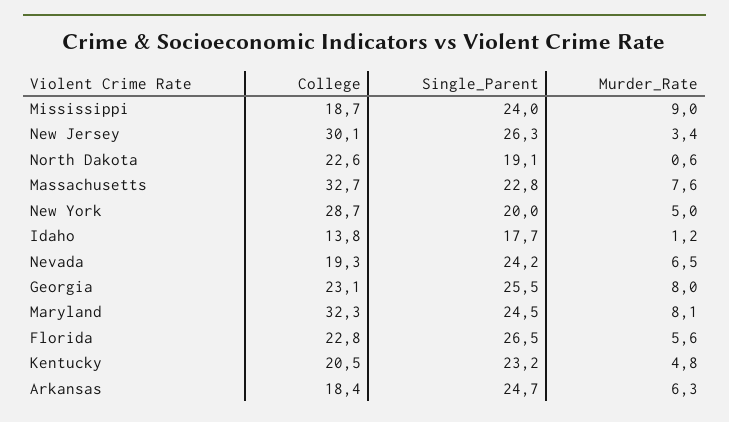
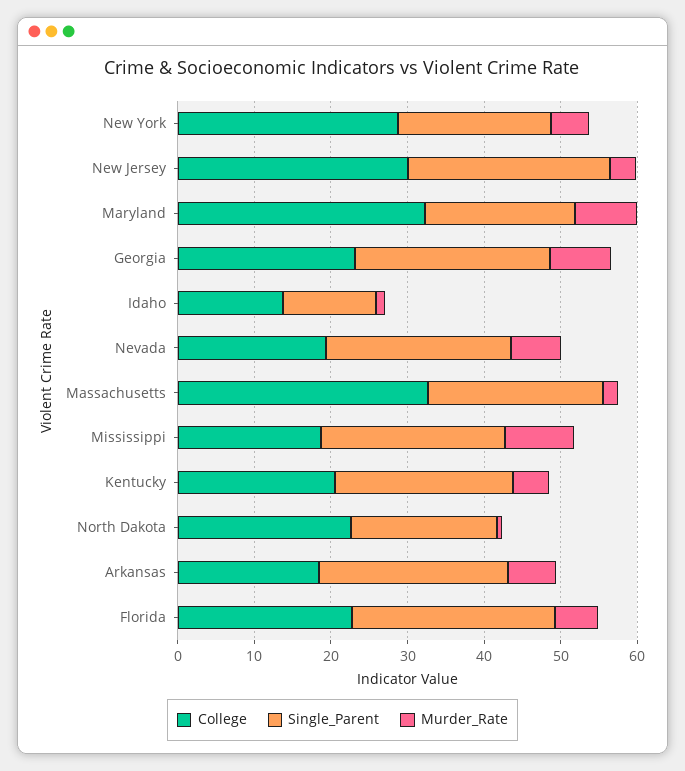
  {
    "College": {
      "Mississippi": 18.7,
      "New Jersey": 30.1,
      "North Dakota": 22.6,
      "Massachusetts": 32.7,
      "New York": 28.7,
      "Idaho": 13.8,
      "Nevada": 19.3,
      "Georgia": 23.1,
      "Maryland": 32.3,
      "Florida": 22.8,
      "Kentucky": 20.5,
      "Arkansas": 18.4
    },
    "Single_Parent": {
      "Mississippi": 24,
      "New Jersey": 26.3,
      "North Dakota": 19.1,
      "Massachusetts": 22.8,
      "New York": 20,
-     "Idaho": 17.7,
+     "Idaho": 12,
      "Nevada": 24.2,
      "Georgia": 25.5,
-     "Maryland": 24.5,
+     "Maryland": 20,
      "Florida": 26.5,
      "Kentucky": 23.2,
      "Arkansas": 24.7
    },
    "Murder_Rate": {
      "Mississippi": 9,
      "New Jersey": 3.4,
      "North Dakota": 0.6,
-     "Massachusetts": 7.6,
+     "Massachusetts": 2,
      "New York": 5,
      "Idaho": 1.2,
      "Nevada": 6.5,
      "Georgia": 8,
      "Maryland": 8.1,
      "Florida": 5.6,
      "Kentucky": 4.8,
      "Arkansas": 6.3
    }
  }

